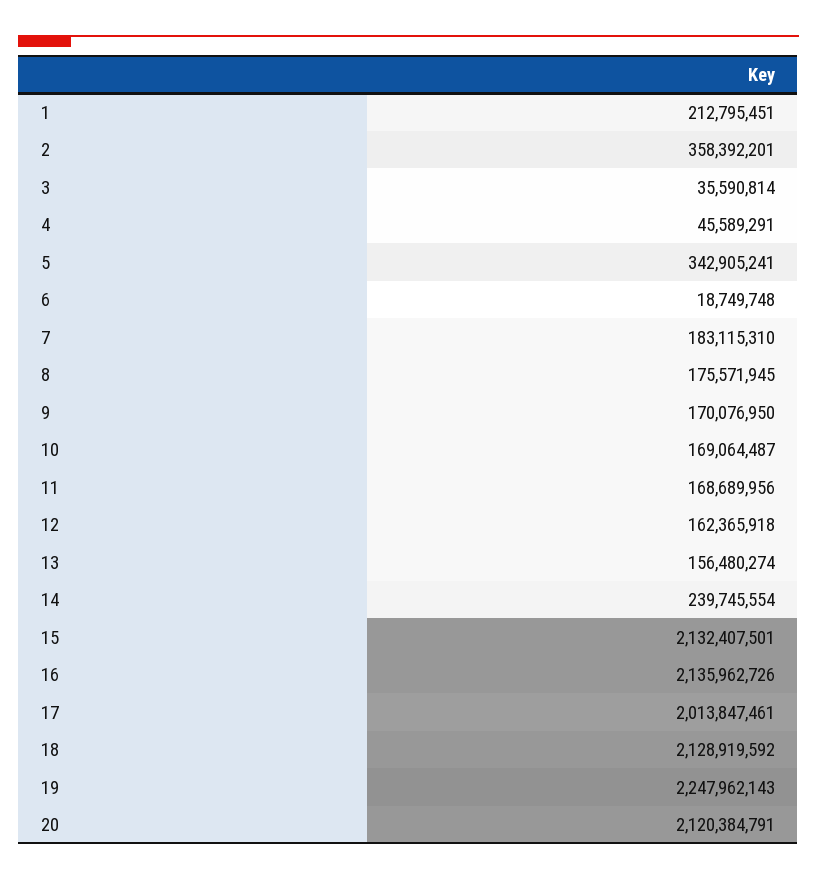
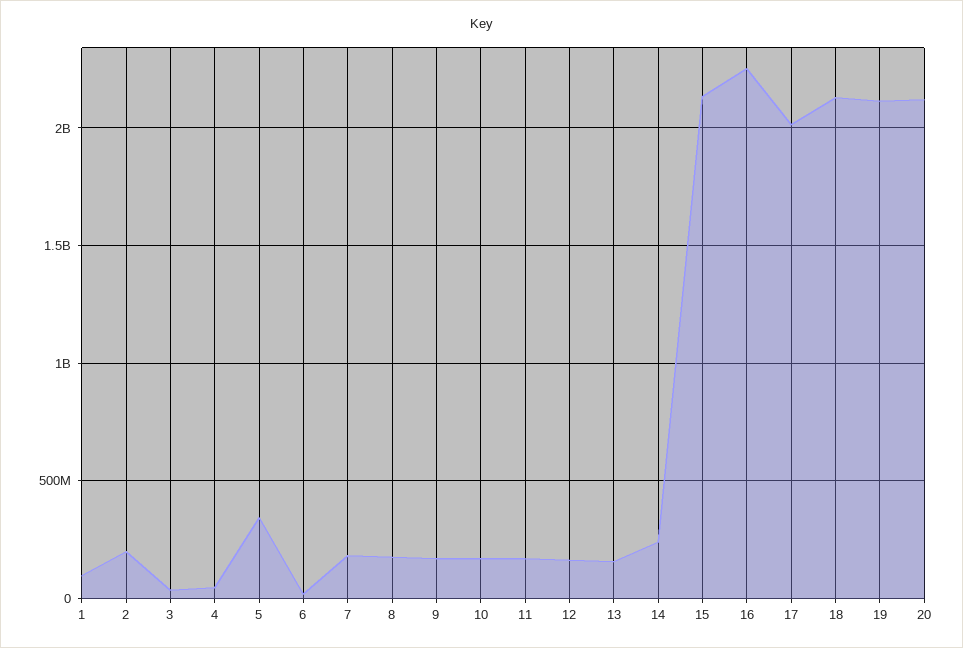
  {
-   "1": 212795451,
+   "1": 100000000,
-   "2": 358392201,
+   "2": 200000000,
    "3": 35590814,
    "4": 45589291,
    "5": 342905241,
    "6": 18749748,
    "7": 183115310,
    "8": 175571945,
    "9": 170076950,
    "10": 169064487,
    "11": 168689956,
    "12": 162365918,
    "13": 156480274,
    "14": 239745554,
    "15": 2132407501,
-   "16": 2135962726,
+   "16": 2250000000,
    "17": 2013847461,
    "18": 2128919592,
-   "19": 2247962143,
+   "19": 2100000000,
    "20": 2120384791
  }

